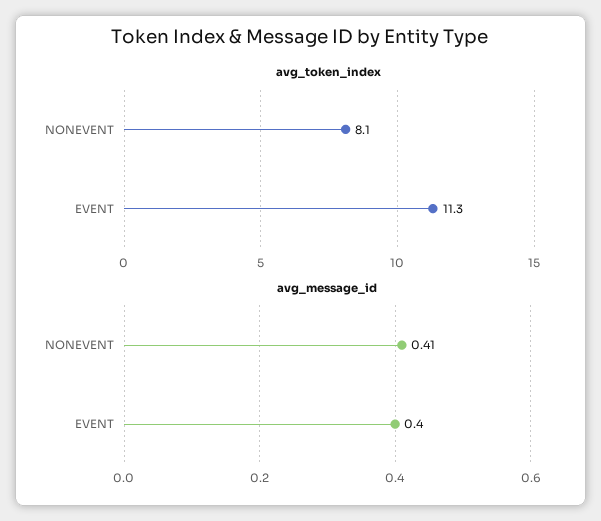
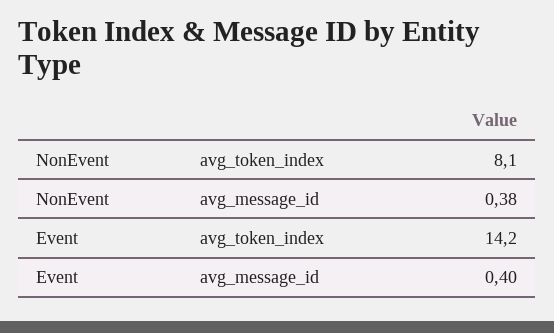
  {
    "avg_token_index": {
      "NONEVENT": 8.1,
-     "EVENT": 11.3
+     "EVENT": 14.2
    },
    "avg_message_id": {
-     "NONEVENT": 0.41,
+     "NONEVENT": 0.38,
      "EVENT": 0.4
    }
  }

